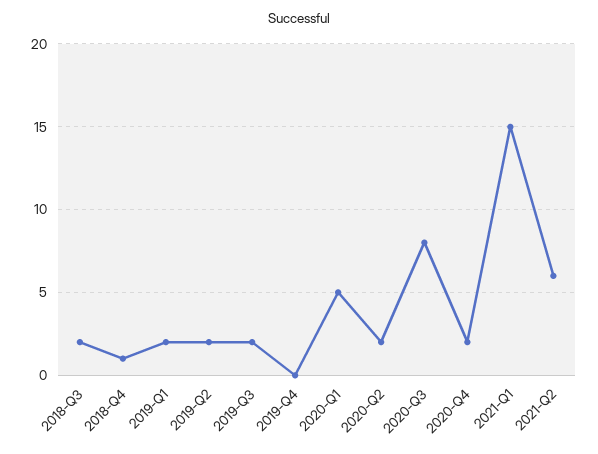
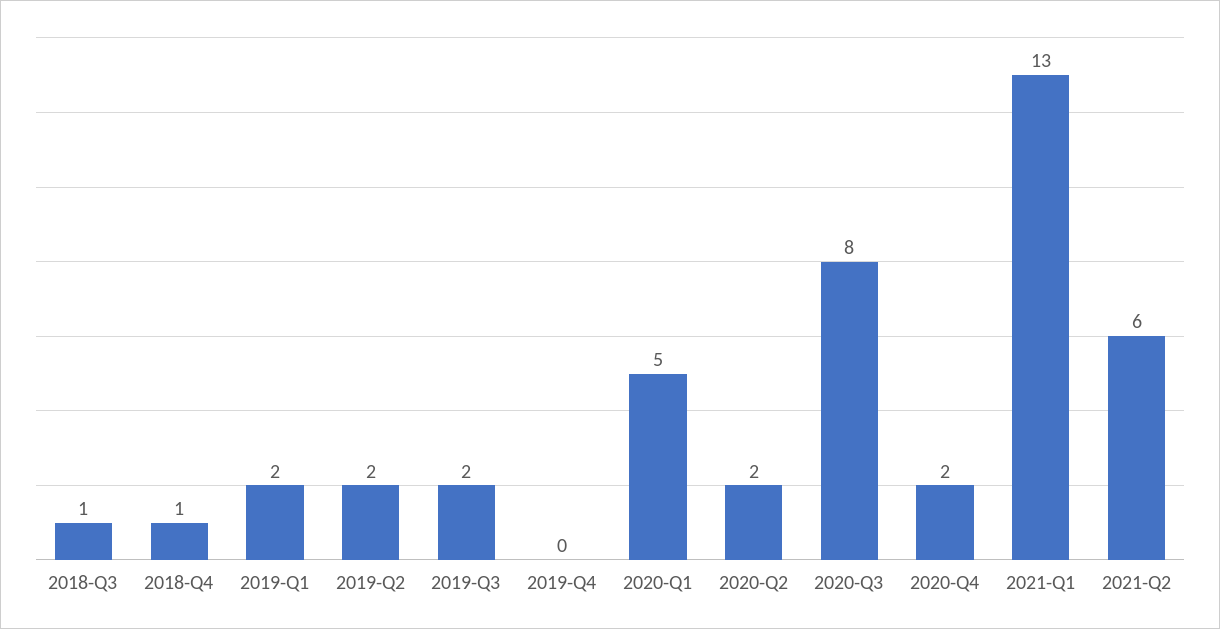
  {
-   "2018-Q3": 2,
+   "2018-Q3": 1,
    "2018-Q4": 1,
    "2019-Q1": 2,
    "2019-Q2": 2,
    "2019-Q3": 2,
    "2019-Q4": 0,
    "2020-Q1": 5,
    "2020-Q2": 2,
    "2020-Q3": 8,
    "2020-Q4": 2,
-   "2021-Q1": 15,
+   "2021-Q1": 13,
    "2021-Q2": 6
  }

